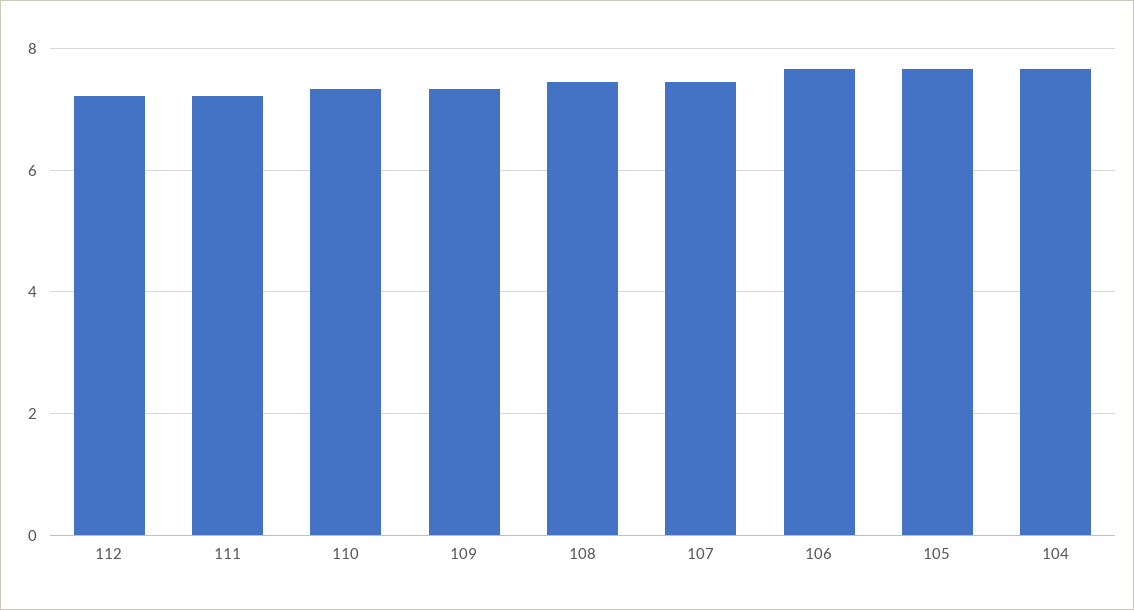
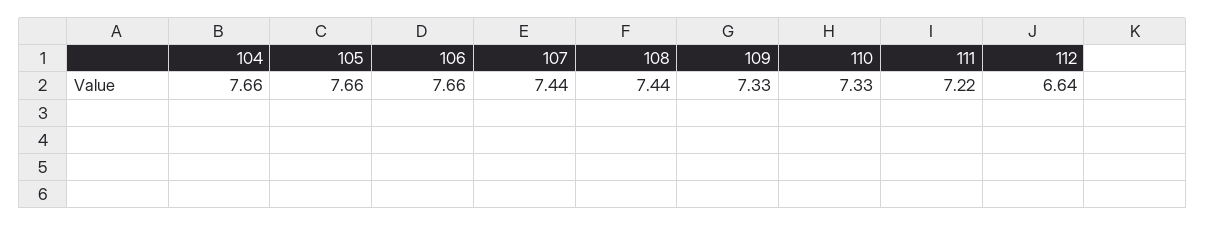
  {
-   "112": 7.2,
+   "112": 6.64,
    "111": 7.22,
    "110": 7.33,
    "109": 7.33,
    "108": 7.44,
    "107": 7.44,
    "106": 7.66,
    "105": 7.66,
    "104": 7.66
  }

